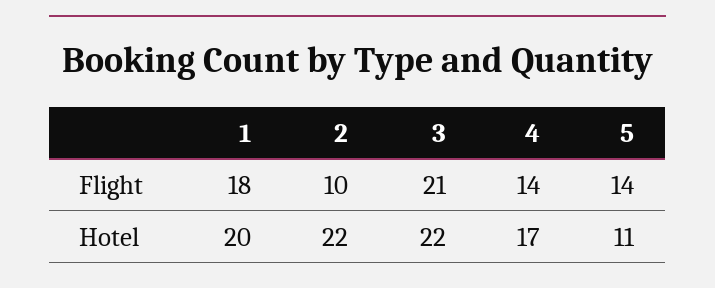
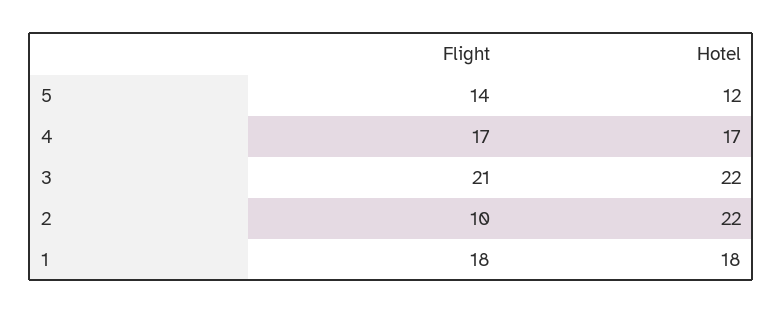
  {
    "1": {
      "Flight": 18,
-     "Hotel": 20
+     "Hotel": 18
    },
    "2": {
      "Flight": 10,
      "Hotel": 22
    },
    "3": {
      "Flight": 21,
      "Hotel": 22
    },
    "4": {
-     "Flight": 14,
+     "Flight": 17,
      "Hotel": 17
    },
    "5": {
      "Flight": 14,
-     "Hotel": 11
+     "Hotel": 12
    }
  }

